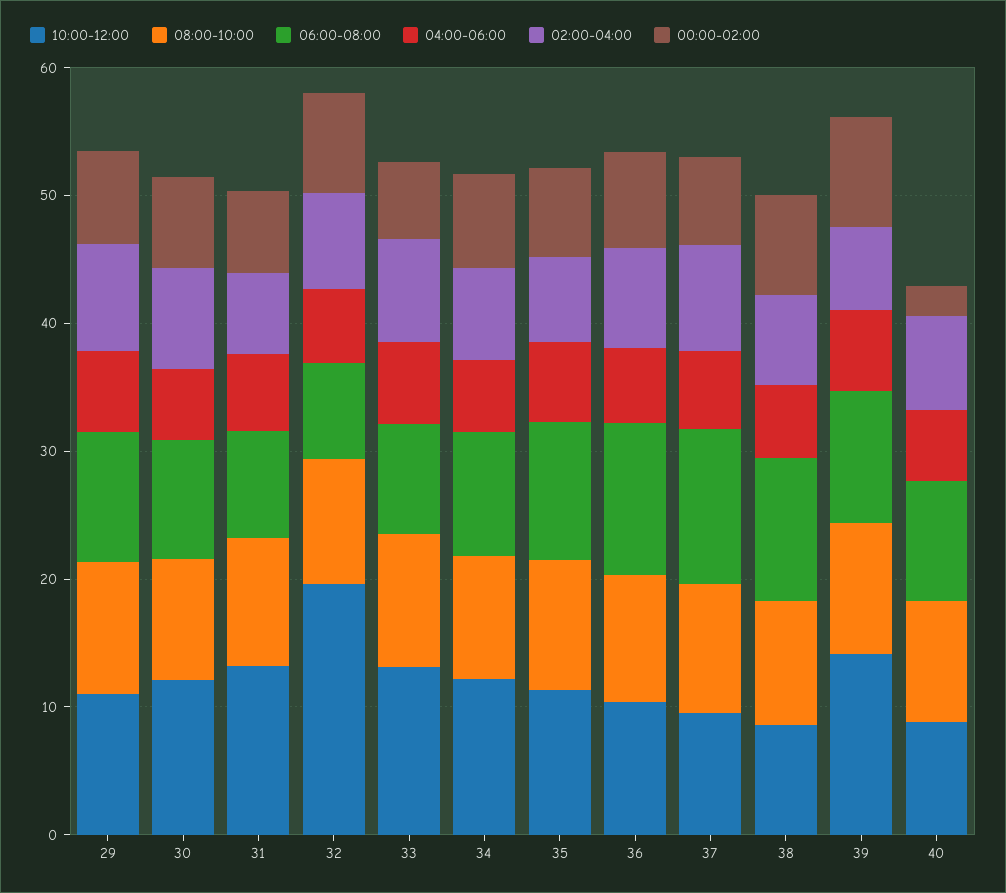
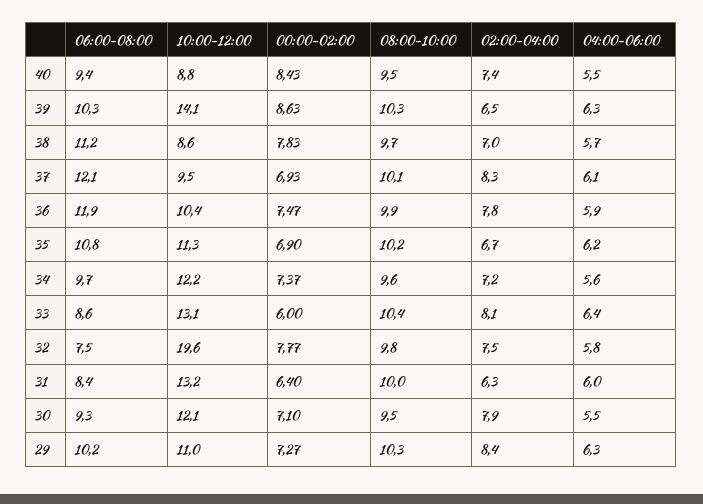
  {
    "10:00-12:00": {
      "29": 11,
      "30": 12.1,
      "31": 13.2,
      "32": 19.6,
      "33": 13.1,
      "34": 12.2,
      "35": 11.3,
      "36": 10.4,
      "37": 9.5,
      "38": 8.6,
      "39": 14.1,
      "40": 8.8
    },
    "08:00-10:00": {
      "29": 10.3,
      "30": 9.5,
      "31": 10,
      "32": 9.8,
      "33": 10.4,
      "34": 9.6,
      "35": 10.2,
      "36": 9.9,
      "37": 10.1,
      "38": 9.7,
      "39": 10.3,
      "40": 9.5
    },
    "06:00-08:00": {
      "29": 10.2,
      "30": 9.3,
      "31": 8.4,
      "32": 7.5,
      "33": 8.6,
      "34": 9.7,
      "35": 10.8,
      "36": 11.9,
      "37": 12.1,
      "38": 11.2,
      "39": 10.3,
      "40": 9.4
    },
    "04:00-06:00": {
      "29": 6.3,
      "30": 5.5,
      "31": 6,
      "32": 5.8,
      "33": 6.4,
      "34": 5.6,
      "35": 6.2,
      "36": 5.9,
      "37": 6.1,
      "38": 5.7,
      "39": 6.3,
      "40": 5.5
    },
    "02:00-04:00": {
      "29": 8.4,
      "30": 7.9,
      "31": 6.3,
      "32": 7.5,
      "33": 8.1,
      "34": 7.2,
      "35": 6.7,
      "36": 7.8,
      "37": 8.3,
      "38": 7,
      "39": 6.5,
      "40": 7.4
    },
    "00:00-02:00": {
      "29": 7.27,
      "30": 7.1,
      "31": 6.4,
      "32": 7.77,
      "33": 6,
      "34": 7.37,
      "35": 6.9,
      "36": 7.47,
      "37": 6.93,
      "38": 7.83,
      "39": 8.63,
-     "40": 2
+     "40": 8.43
    }
  }

